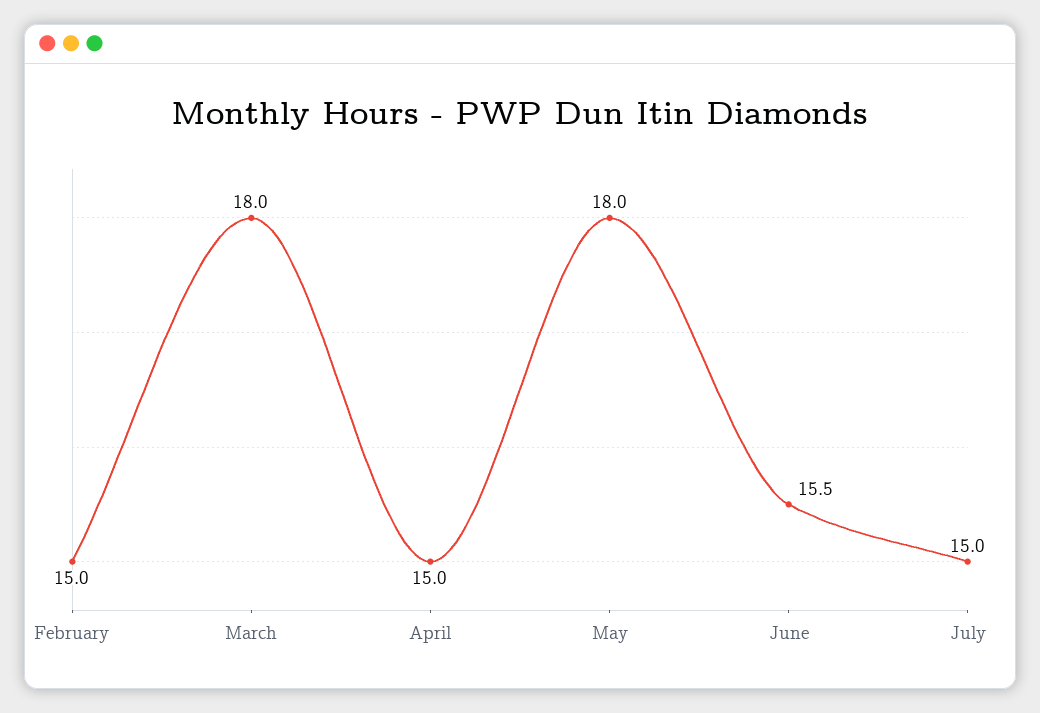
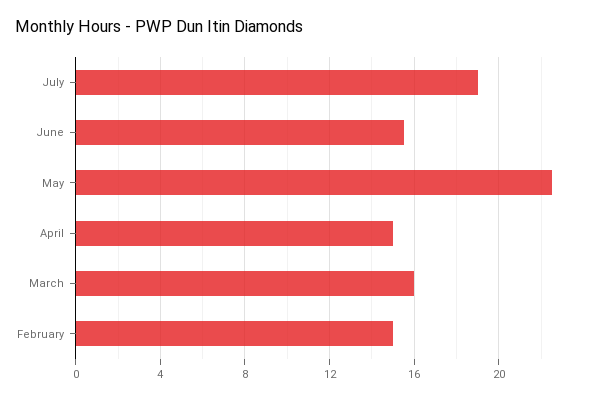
  {
    "February": 15,
-   "March": 18,
+   "March": 16,
    "April": 15,
-   "May": 18,
+   "May": 22.5,
    "June": 15.5,
-   "July": 15
+   "July": 19
  }

